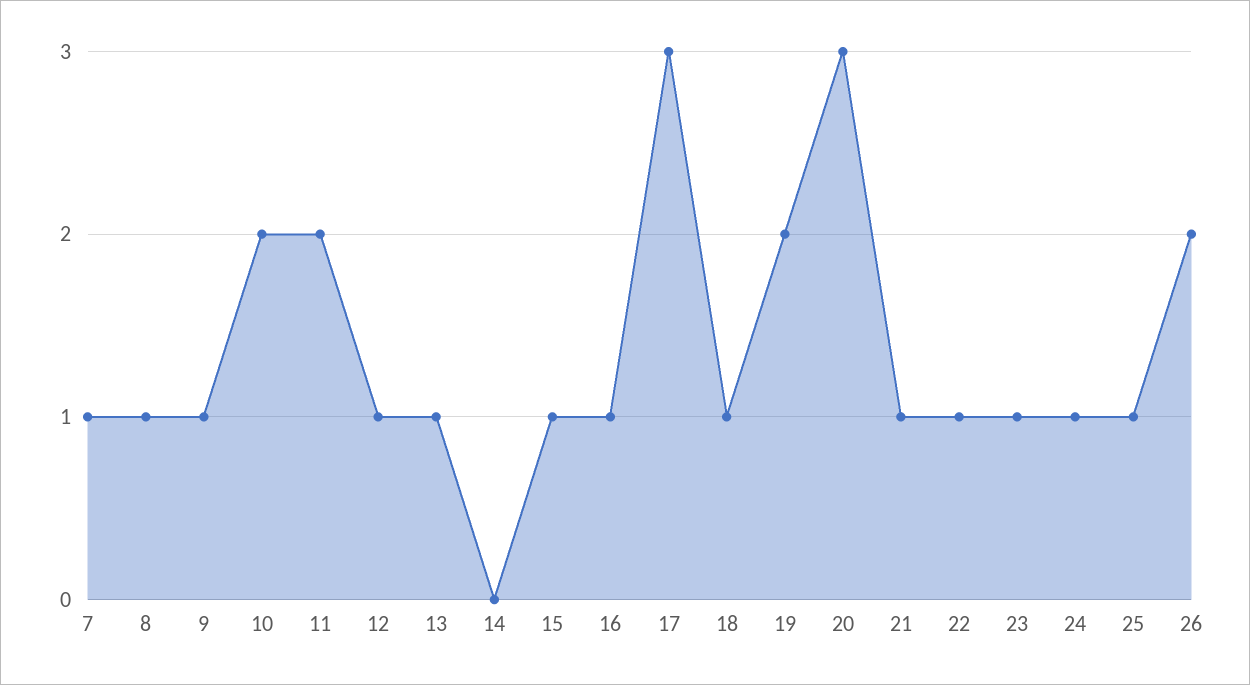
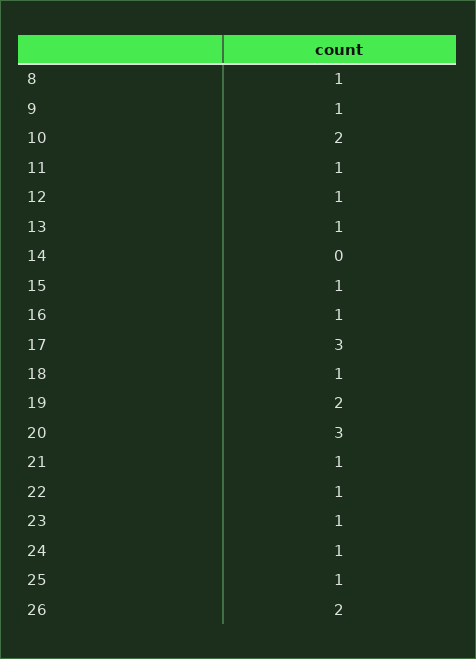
  {
-   "7": 1,
    "8": 1,
    "9": 1,
    "10": 2,
-   "11": 2,
+   "11": 1,
    "12": 1,
    "13": 1,
    "14": 0,
    "15": 1,
    "16": 1,
    "17": 3,
    "18": 1,
    "19": 2,
    "20": 3,
    "21": 1,
    "22": 1,
    "23": 1,
    "24": 1,
    "25": 1,
    "26": 2
  }

